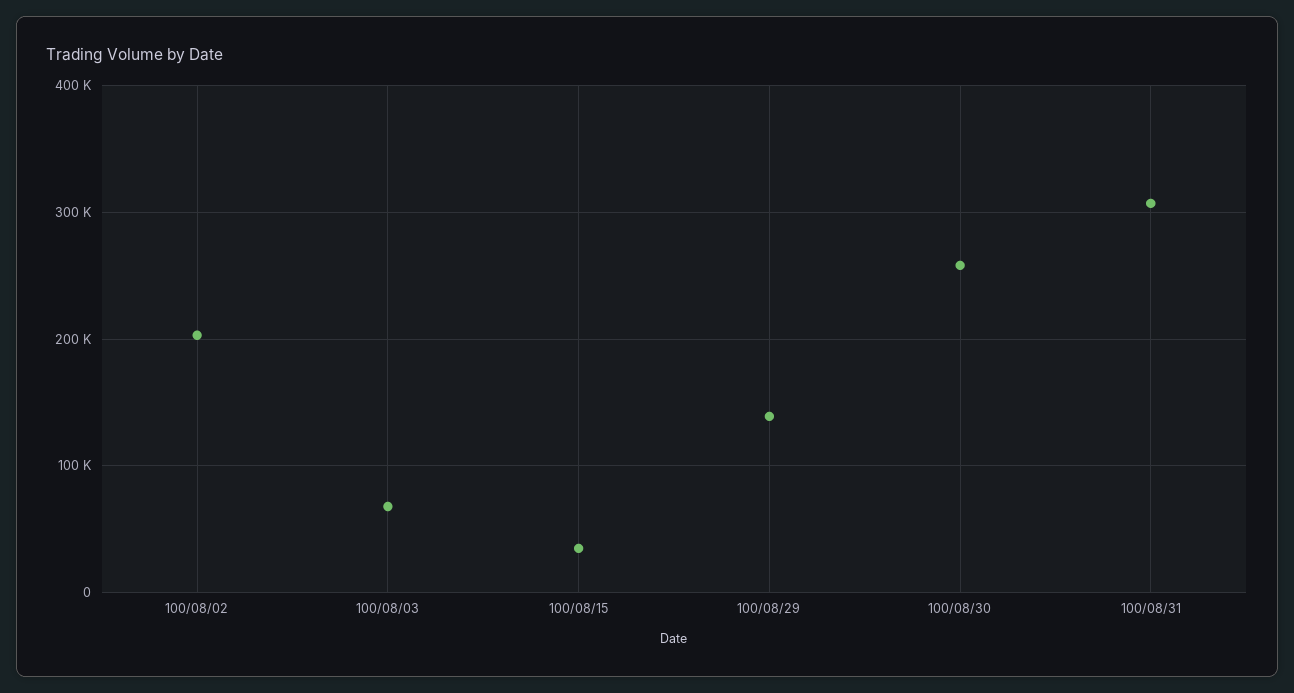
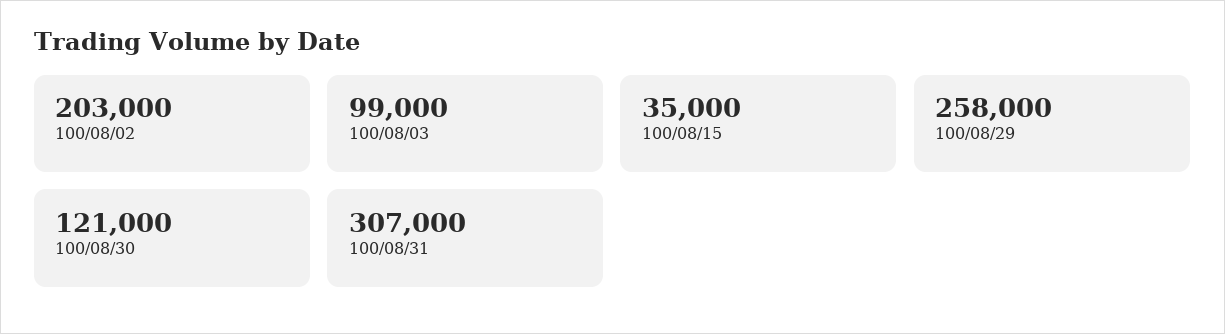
  {
    "100/08/02": 203000,
-   "100/08/03": 70000,
+   "100/08/03": 99000,
    "100/08/15": 35000,
-   "100/08/29": 140000,
+   "100/08/29": 258000,
-   "100/08/30": 260000,
+   "100/08/30": 121000,
    "100/08/31": 307000
  }

